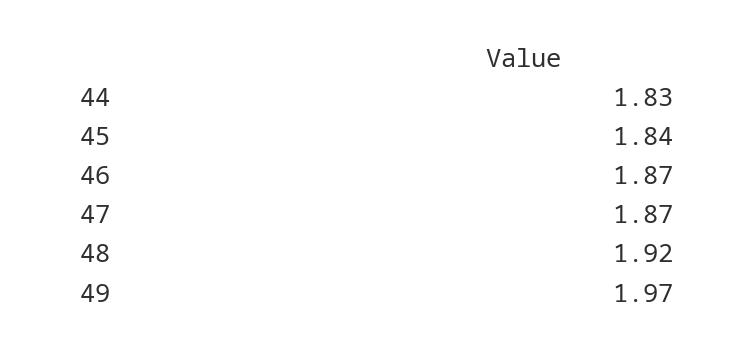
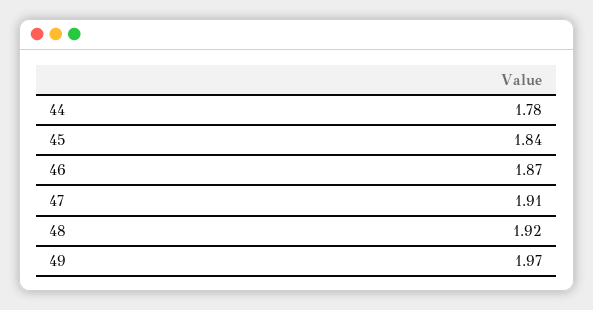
  {
-   "44": 1.83,
+   "44": 1.78,
    "45": 1.84,
    "46": 1.87,
-   "47": 1.87,
+   "47": 1.91,
    "48": 1.92,
    "49": 1.97
  }

